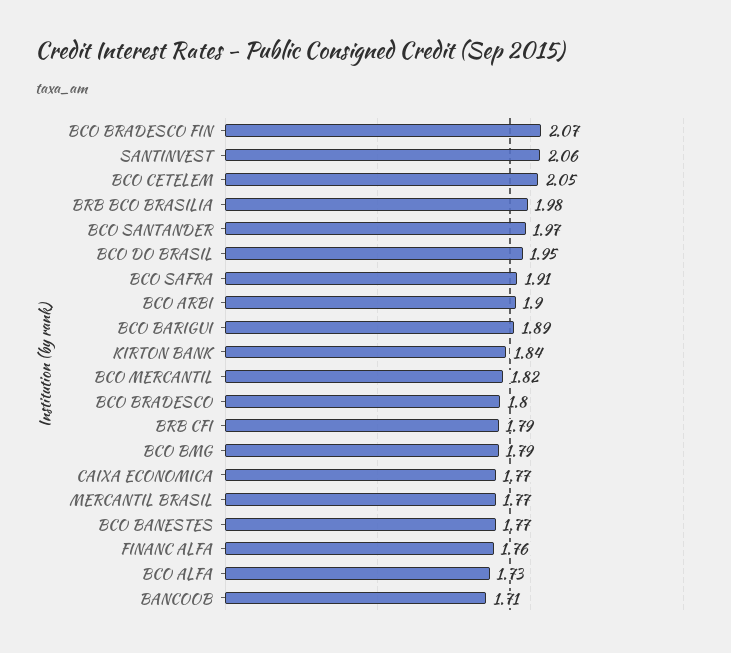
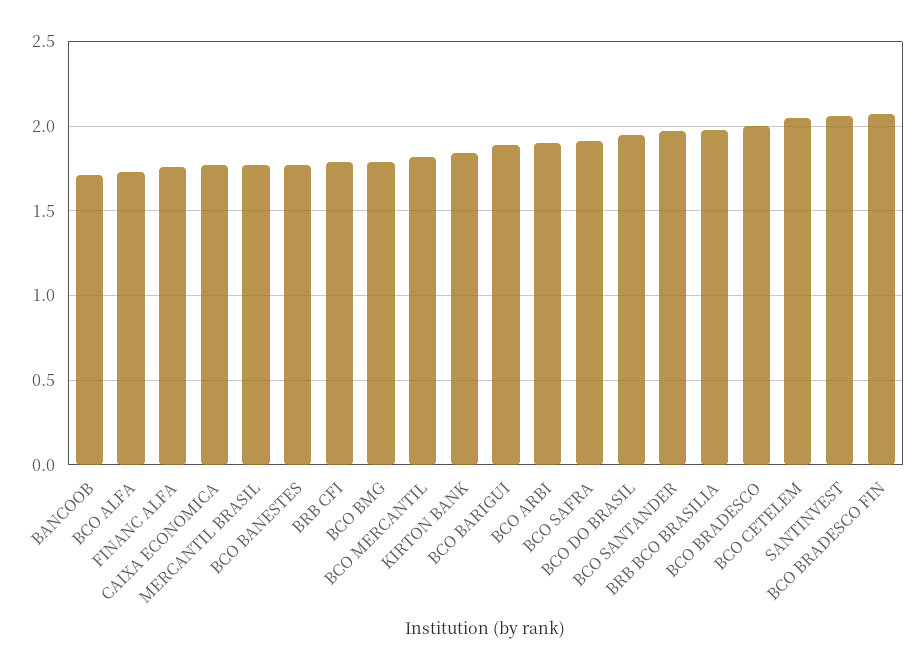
  {
    "BCO BRADESCO FIN": 2.07,
    "SANTINVEST": 2.06,
    "BCO CETELEM": 2.05,
    "BRB BCO BRASILIA": 1.98,
    "BCO SANTANDER": 1.97,
    "BCO DO BRASIL": 1.95,
    "BCO SAFRA": 1.91,
    "BCO ARBI": 1.9,
    "BCO BARIGUI": 1.89,
    "KIRTON BANK": 1.84,
    "BCO MERCANTIL": 1.82,
-   "BCO BRADESCO": 1.8,
+   "BCO BRADESCO": 2,
    "BRB CFI": 1.79,
    "BCO BMG": 1.79,
    "CAIXA ECONOMICA": 1.77,
    "MERCANTIL BRASIL": 1.77,
    "BCO BANESTES": 1.77,
    "FINANC ALFA": 1.76,
    "BCO ALFA": 1.73,
    "BANCOOB": 1.71
  }

